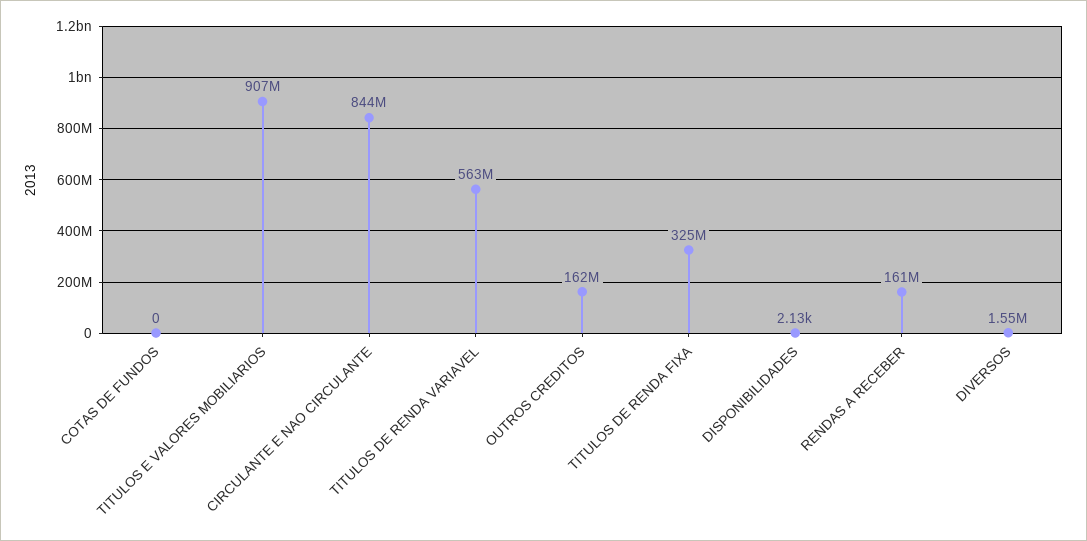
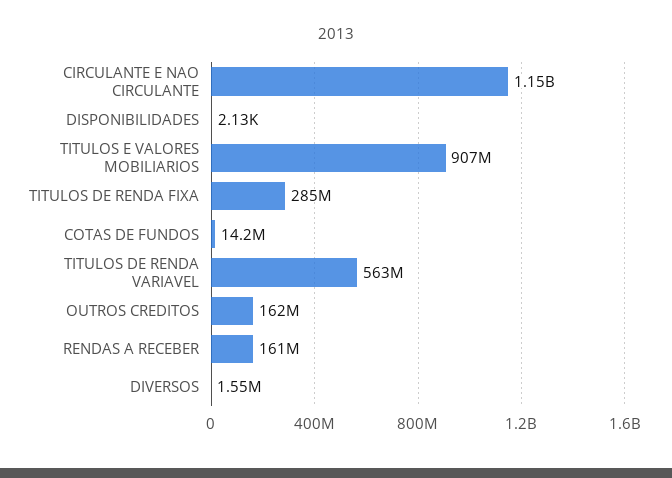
  {
-   "COTAS DE FUNDOS": 0,
+   "COTAS DE FUNDOS": 14200000,
    "TITULOS E VALORES MOBILIARIOS": 907000000,
-   "CIRCULANTE E NAO CIRCULANTE": 844000000,
+   "CIRCULANTE E NAO CIRCULANTE": 1150000000,
    "TITULOS DE RENDA VARIAVEL": 563000000,
    "OUTROS CREDITOS": 162000000,
-   "TITULOS DE RENDA FIXA": 325000000,
+   "TITULOS DE RENDA FIXA": 285000000,
    "DISPONIBILIDADES": 2130,
    "RENDAS A RECEBER": 161000000,
    "DIVERSOS": 1550000
  }

